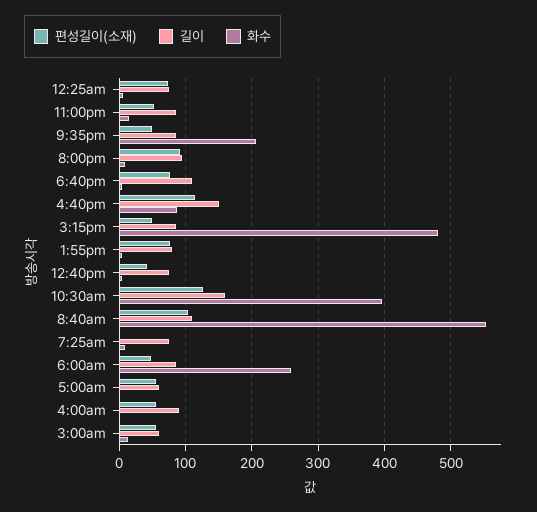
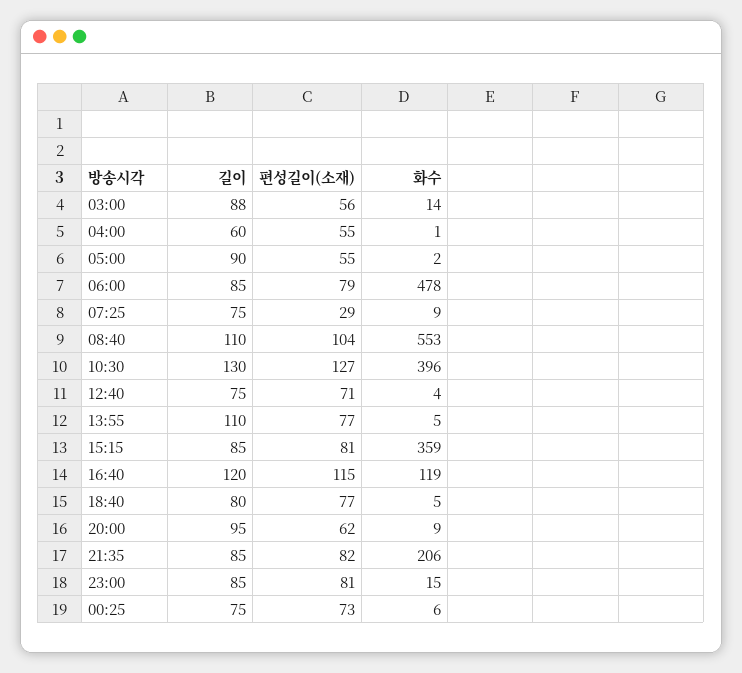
  {
    "편성길이(소재)": {
      "12:25am": 73,
-     "11:00pm": 50,
+     "11:00pm": 81,
-     "9:35pm": 50,
+     "9:35pm": 82,
-     "8:00pm": 90,
+     "8:00pm": 62,
      "6:40pm": 77,
      "4:40pm": 115,
-     "3:15pm": 50,
+     "3:15pm": 81,
      "1:55pm": 77,
-     "12:40pm": 40,
+     "12:40pm": 71,
      "10:30am": 127,
      "8:40am": 104,
-     "7:25am": 0,
+     "7:25am": 29,
-     "6:00am": 50,
+     "6:00am": 79,
      "5:00am": 55,
      "4:00am": 55,
      "3:00am": 56
    },
    "길이": {
      "12:25am": 75,
      "11:00pm": 85,
      "9:35pm": 85,
      "8:00pm": 95,
-     "6:40pm": 110,
+     "6:40pm": 80,
-     "4:40pm": 150,
+     "4:40pm": 120,
      "3:15pm": 85,
-     "1:55pm": 80,
+     "1:55pm": 110,
      "12:40pm": 75,
-     "10:30am": 160,
+     "10:30am": 130,
      "8:40am": 110,
      "7:25am": 75,
      "6:00am": 85,
-     "5:00am": 60,
+     "5:00am": 90,
-     "4:00am": 90,
+     "4:00am": 60,
-     "3:00am": 60
+     "3:00am": 88
    },
    "화수": {
      "12:25am": 6,
      "11:00pm": 15,
      "9:35pm": 206,
      "8:00pm": 9,
      "6:40pm": 5,
-     "4:40pm": 90,
+     "4:40pm": 119,
-     "3:15pm": 480,
+     "3:15pm": 359,
      "1:55pm": 5,
      "12:40pm": 4,
      "10:30am": 396,
      "8:40am": 553,
      "7:25am": 9,
-     "6:00am": 260,
+     "6:00am": 478,
      "5:00am": 2,
      "4:00am": 1,
      "3:00am": 14
    }
  }

